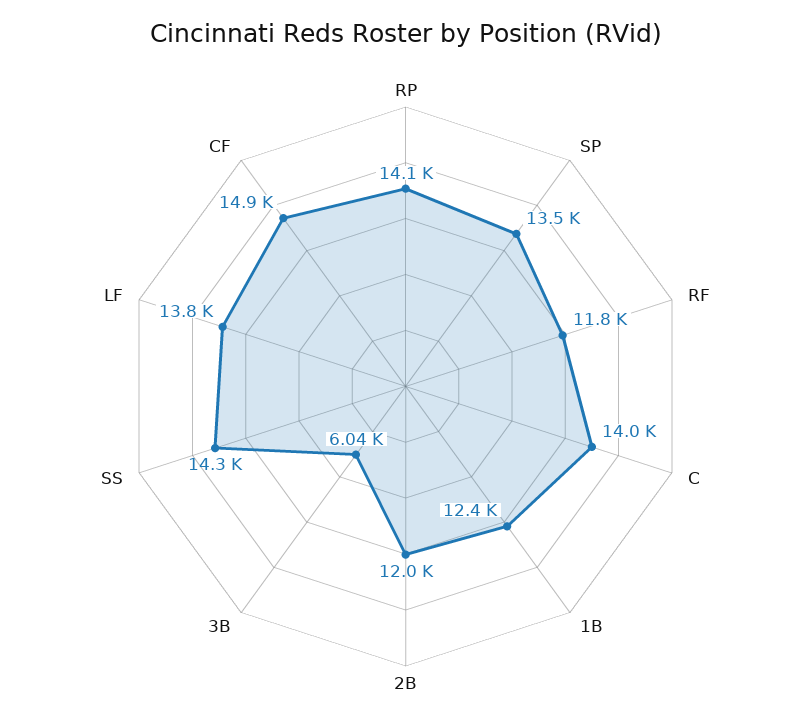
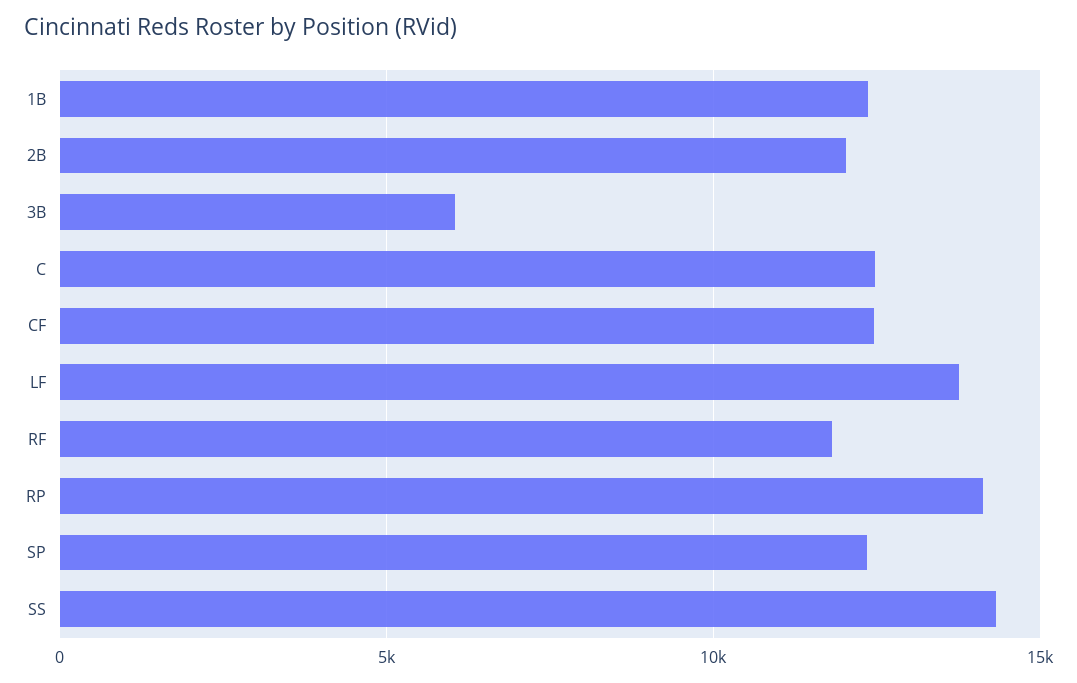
  {
    "RP": 14100,
-   "SP": 13500,
+   "SP": 12500,
    "RF": 11800,
-   "C": 14000,
+   "C": 12500,
    "1B": 12400,
    "2B": 12000,
    "3B": 6040,
    "SS": 14300,
    "LF": 13800,
-   "CF": 14900
+   "CF": 12500
  }

